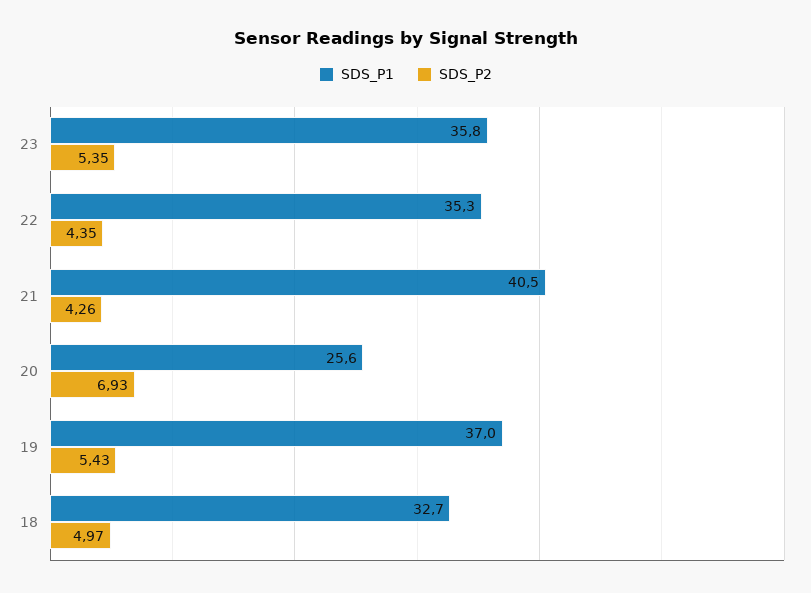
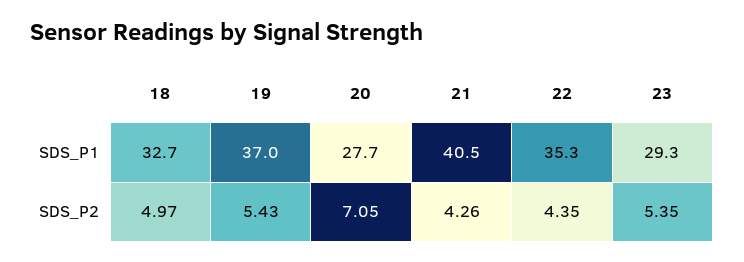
  {
    "SDS_P1": {
-     "23": 35.8,
+     "23": 29.3,
      "22": 35.3,
      "21": 40.5,
-     "20": 25.6,
+     "20": 27.7,
      "19": 37,
      "18": 32.7
    },
    "SDS_P2": {
      "23": 5.35,
      "22": 4.35,
      "21": 4.26,
-     "20": 6.93,
+     "20": 7.05,
      "19": 5.43,
      "18": 4.97
    }
  }

